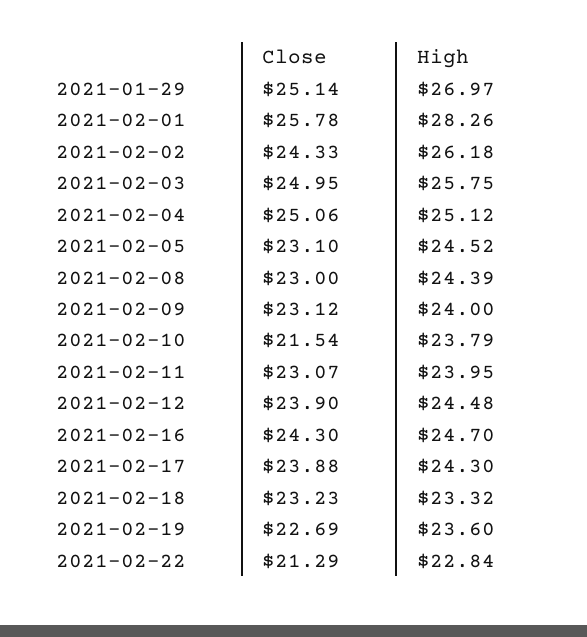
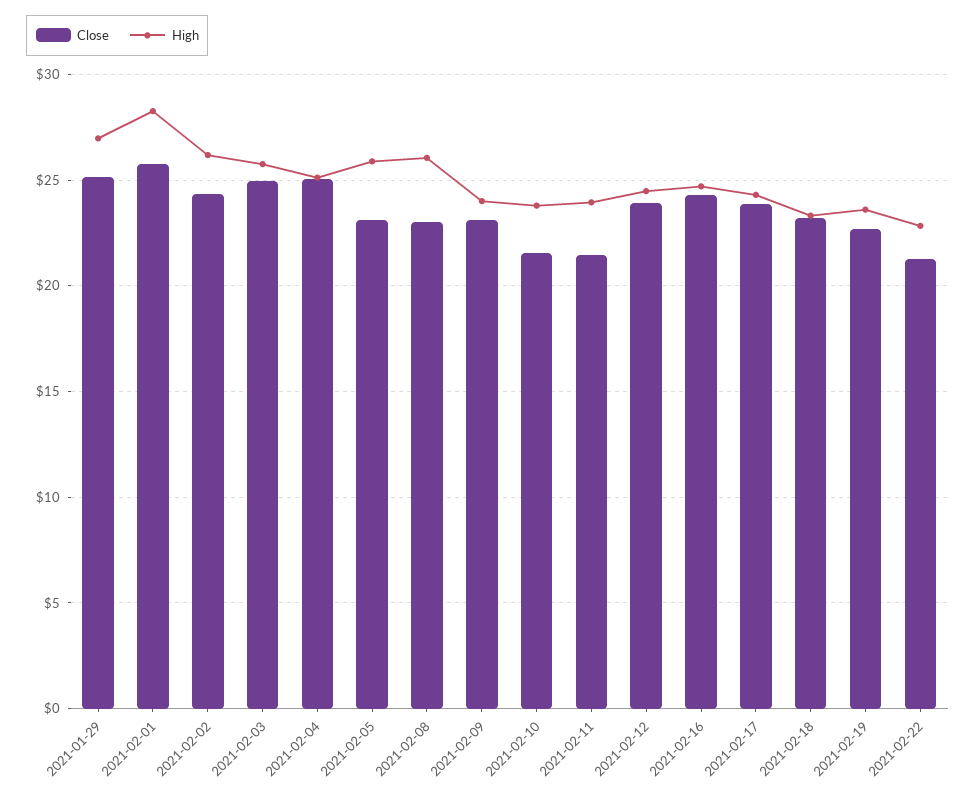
  {
    "Close": {
      "2021-01-29": 25.14,
      "2021-02-01": 25.78,
      "2021-02-02": 24.33,
      "2021-02-03": 24.95,
      "2021-02-04": 25.06,
      "2021-02-05": 23.1,
      "2021-02-08": 23,
      "2021-02-09": 23.12,
      "2021-02-10": 21.54,
-     "2021-02-11": 23.07,
+     "2021-02-11": 21.5,
      "2021-02-12": 23.9,
      "2021-02-16": 24.3,
      "2021-02-17": 23.88,
      "2021-02-18": 23.23,
      "2021-02-19": 22.69,
      "2021-02-22": 21.29
    },
    "High": {
      "2021-01-29": 26.97,
      "2021-02-01": 28.26,
      "2021-02-02": 26.18,
      "2021-02-03": 25.75,
      "2021-02-04": 25.12,
-     "2021-02-05": 24.52,
+     "2021-02-05": 26,
-     "2021-02-08": 24.39,
+     "2021-02-08": 26,
      "2021-02-09": 24,
      "2021-02-10": 23.79,
      "2021-02-11": 23.95,
      "2021-02-12": 24.48,
      "2021-02-16": 24.7,
      "2021-02-17": 24.3,
      "2021-02-18": 23.32,
      "2021-02-19": 23.6,
      "2021-02-22": 22.84
    }
  }

